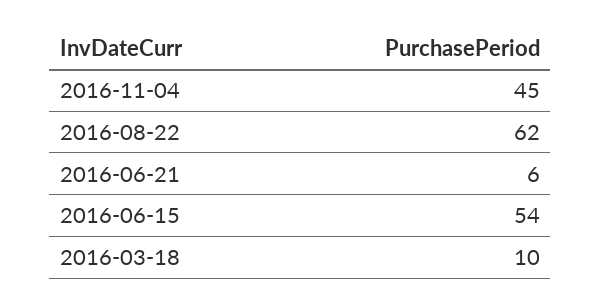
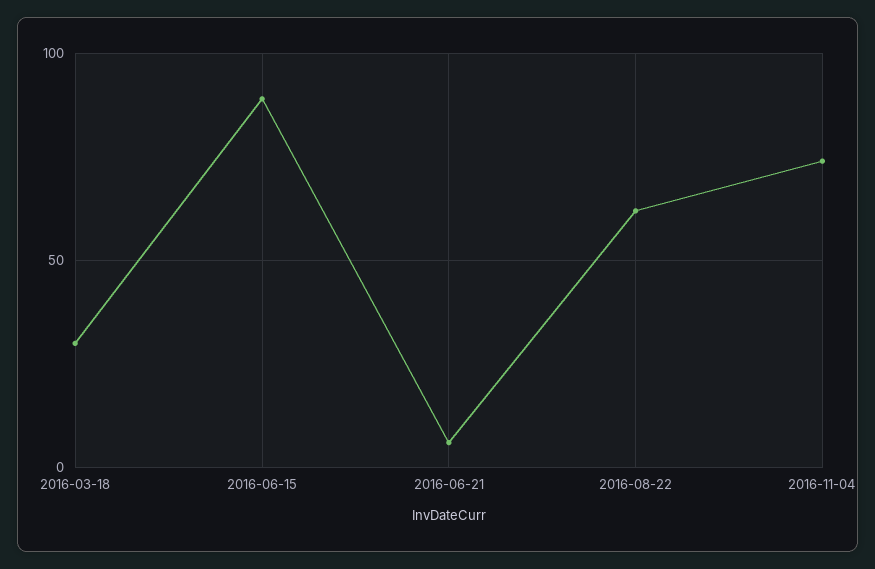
  {
-   "2016-11-04": 45,
+   "2016-11-04": 75,
    "2016-08-22": 62,
    "2016-06-21": 6,
-   "2016-06-15": 54,
+   "2016-06-15": 90,
-   "2016-03-18": 10
+   "2016-03-18": 30
  }

